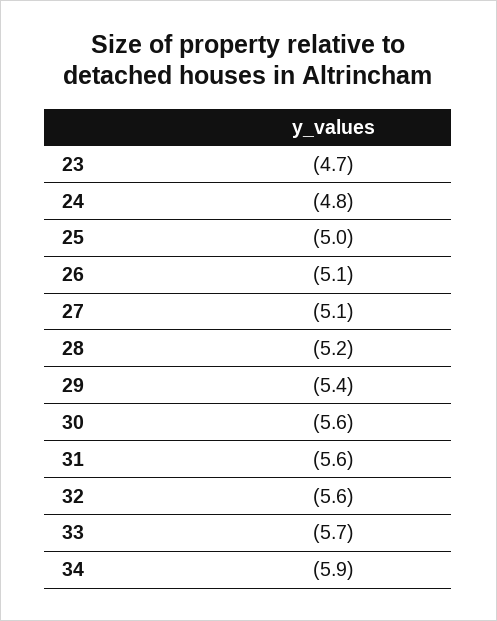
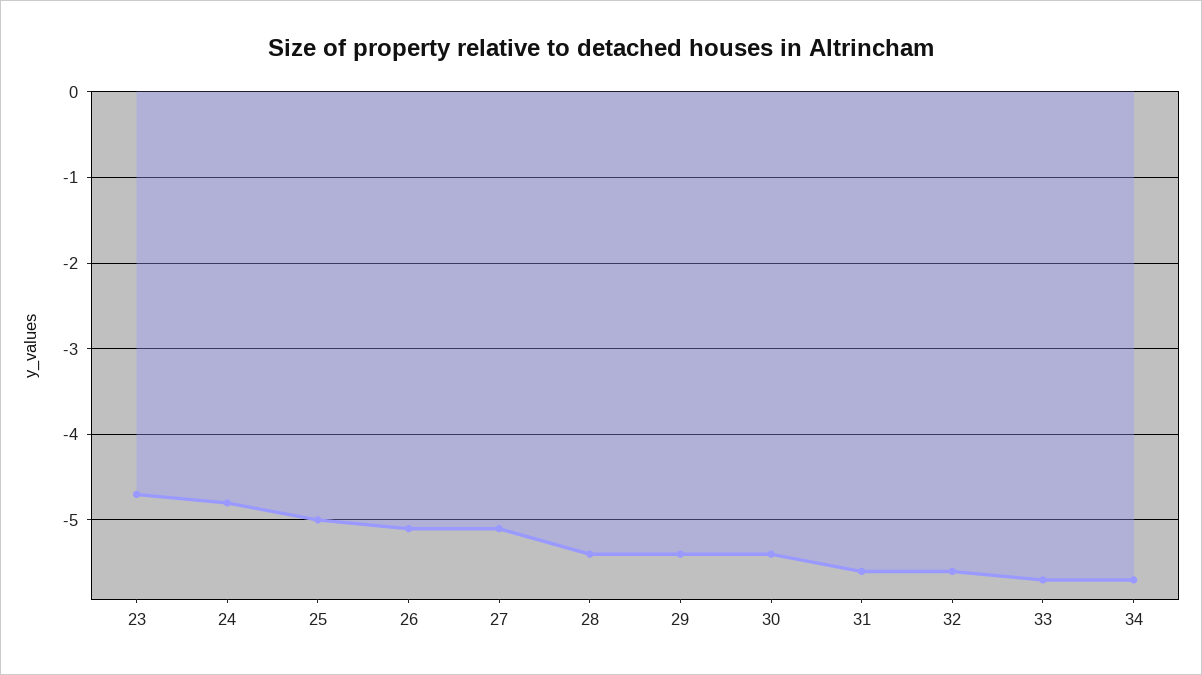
  {
    "23": -4.7,
    "24": -4.8,
    "25": -5,
    "26": -5.1,
    "27": -5.1,
-   "28": -5.2,
+   "28": -5.4,
    "29": -5.4,
-   "30": -5.6,
+   "30": -5.4,
    "31": -5.6,
    "32": -5.6,
    "33": -5.7,
-   "34": -5.9
+   "34": -5.7
  }

